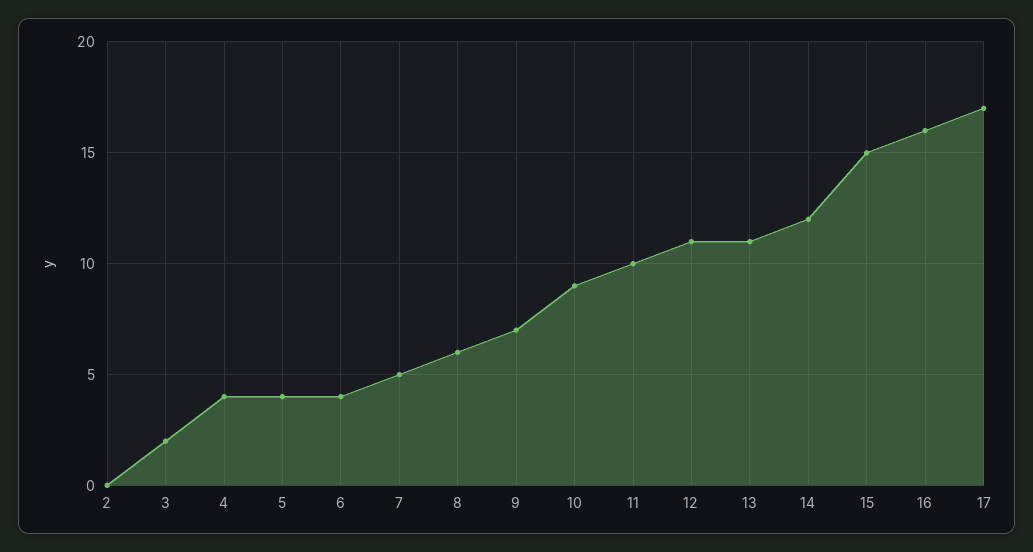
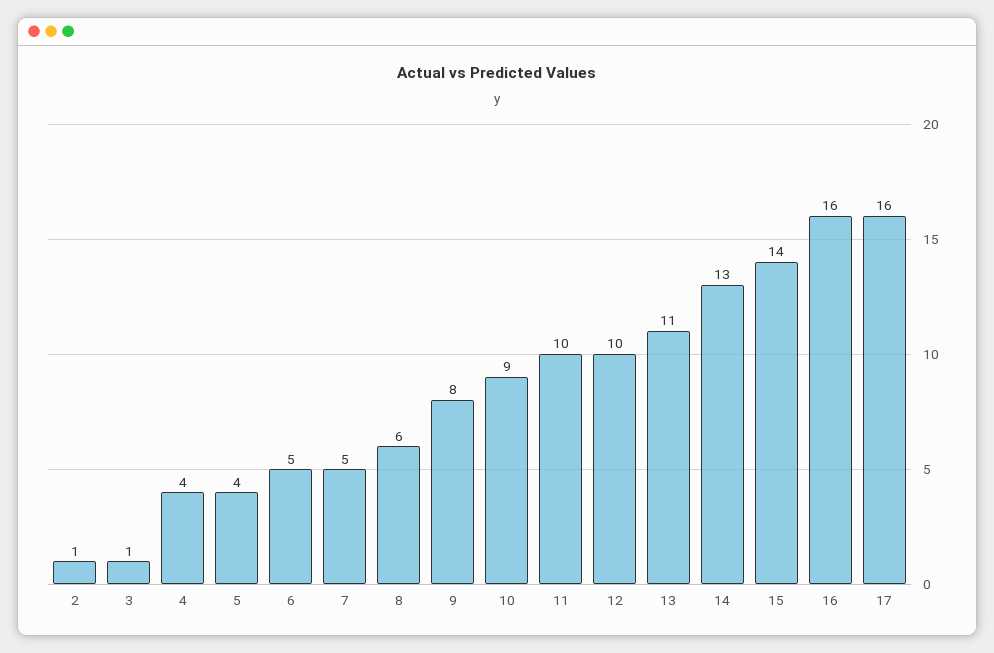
  {
-   "2": 0,
+   "2": 1,
-   "3": 2,
+   "3": 1,
    "4": 4,
    "5": 4,
-   "6": 4,
+   "6": 5,
    "7": 5,
    "8": 6,
-   "9": 7,
+   "9": 8,
    "10": 9,
    "11": 10,
-   "12": 11,
+   "12": 10,
    "13": 11,
-   "14": 12,
+   "14": 13,
-   "15": 15,
+   "15": 14,
    "16": 16,
-   "17": 17
+   "17": 16
  }

